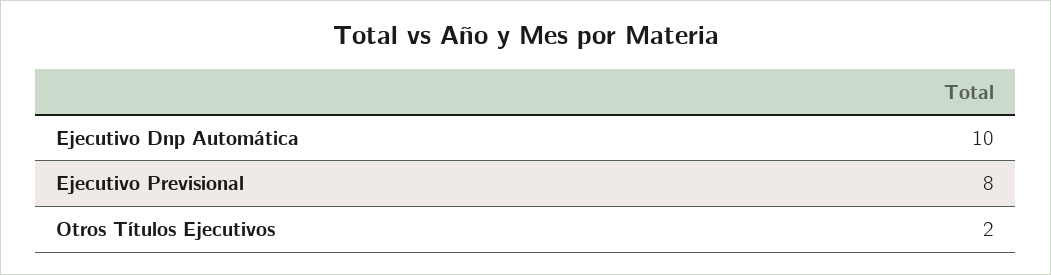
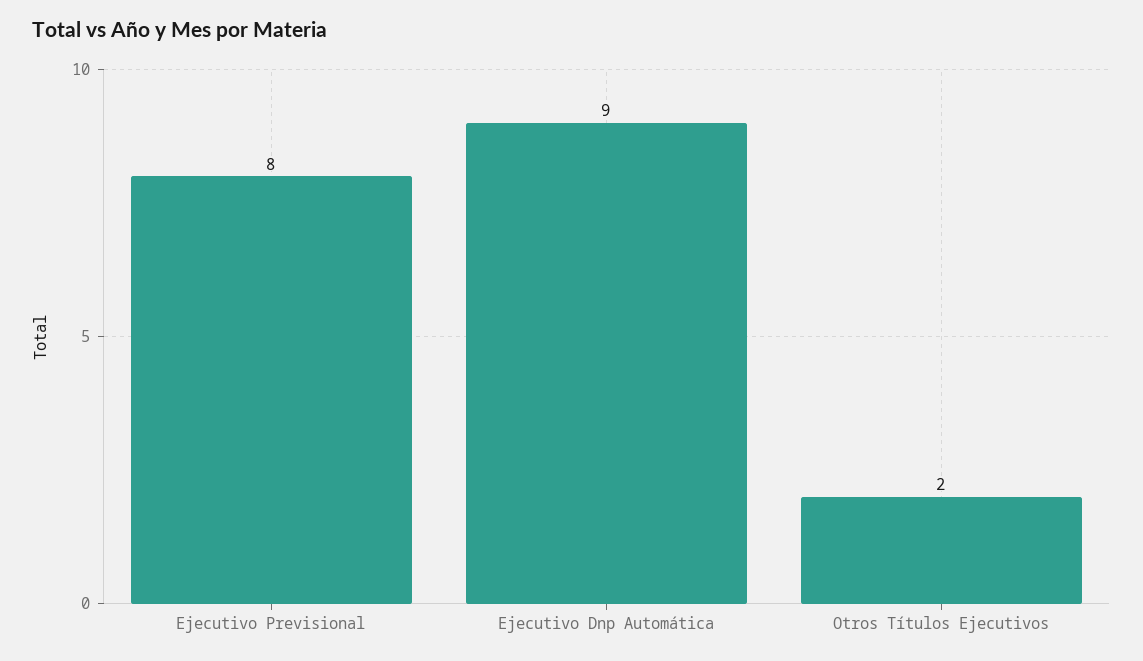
  {
-   "Ejecutivo Dnp Automática": 10,
+   "Ejecutivo Dnp Automática": 9,
    "Ejecutivo Previsional": 8,
    "Otros Títulos Ejecutivos": 2
  }

